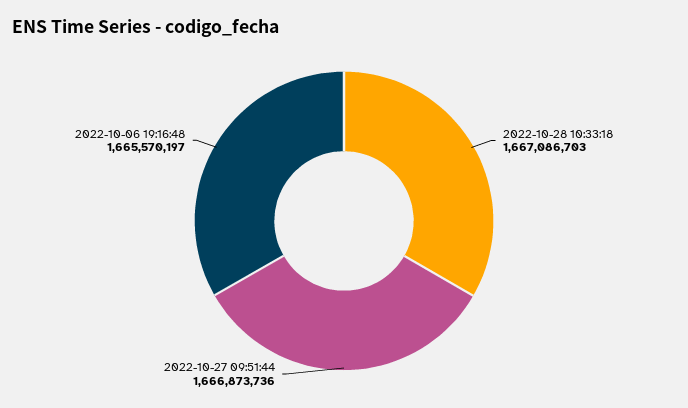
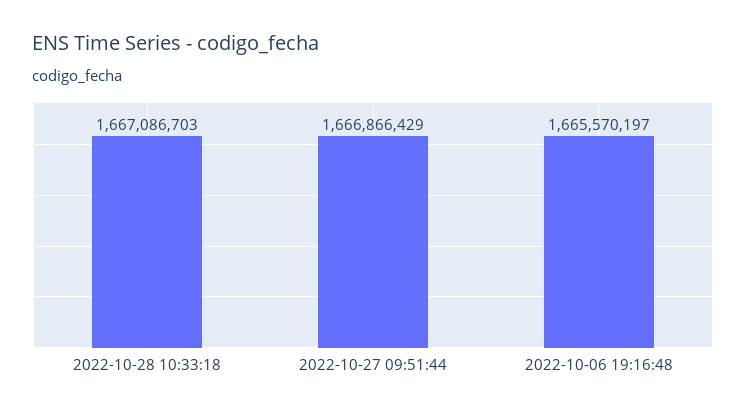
  {
    "2022-10-28 10:33:18": 1667086703,
-   "2022-10-27 09:51:44": 1666873736,
+   "2022-10-27 09:51:44": 1666866429,
    "2022-10-06 19:16:48": 1665570197
  }

